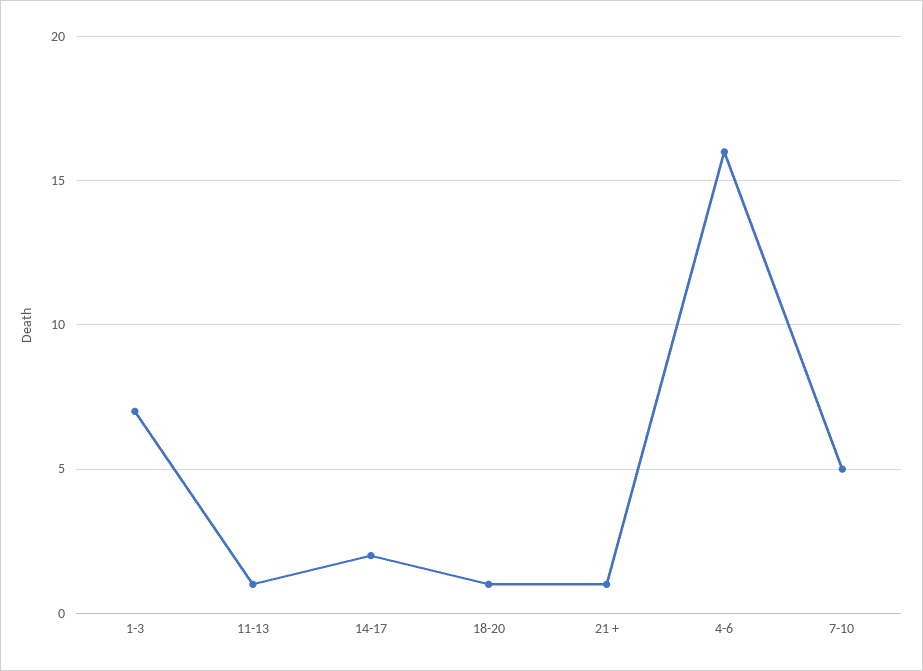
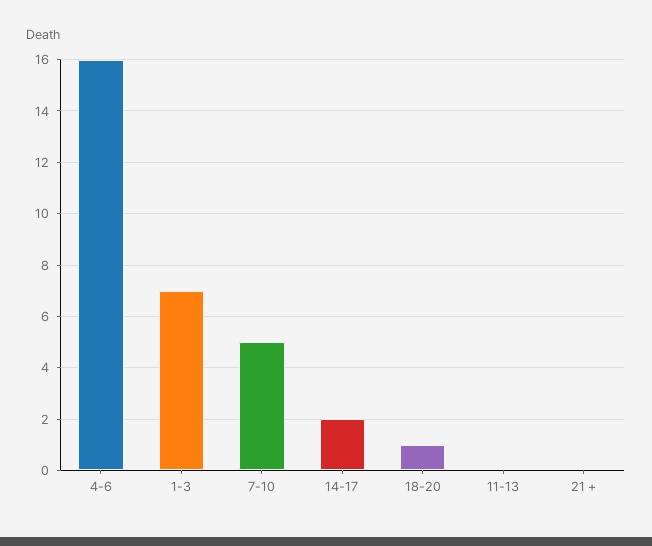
  {
    "1-3": 7,
-   "11-13": 1,
+   "11-13": 0,
    "14-17": 2,
    "18-20": 1,
-   "21 +": 1,
+   "21 +": 0,
    "4-6": 16,
    "7-10": 5
  }

